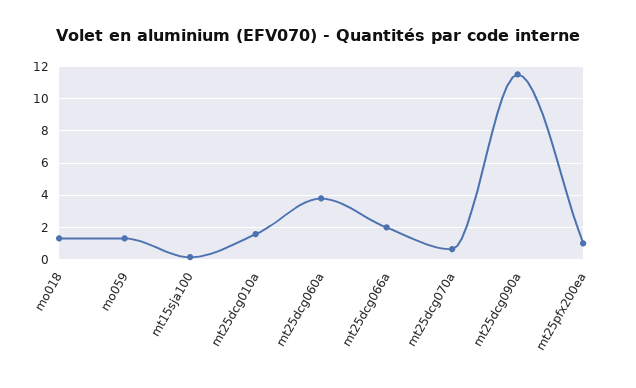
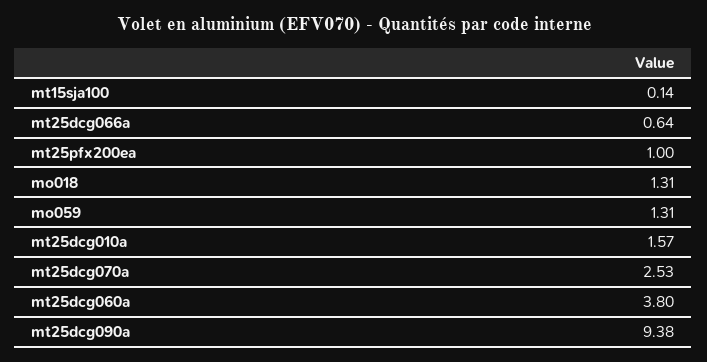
  {
    "mo018": 1.31,
    "mo059": 1.31,
    "mt15sja100": 0.14,
    "mt25dcg010a": 1.57,
    "mt25dcg060a": 3.8,
-   "mt25dcg066a": 2,
+   "mt25dcg066a": 0.64,
-   "mt25dcg070a": 0.5,
+   "mt25dcg070a": 2.53,
-   "mt25dcg090a": 11.5,
+   "mt25dcg090a": 9.38,
    "mt25pfx200ea": 1
  }

